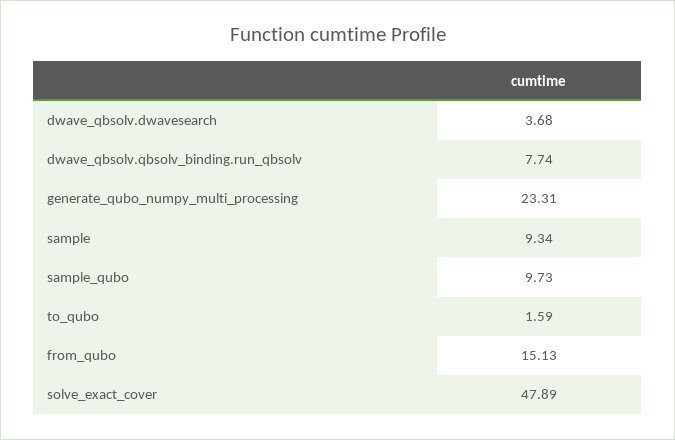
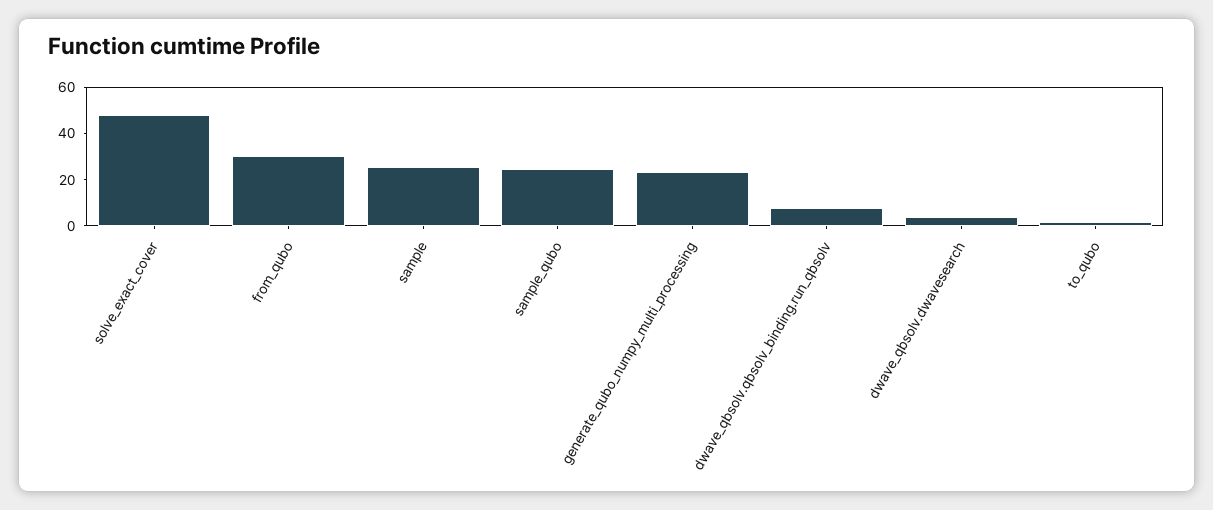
  {
    "dwave_qbsolv.dwavesearch": 3.68,
    "dwave_qbsolv.qbsolv_binding.run_qbsolv": 7.74,
    "generate_qubo_numpy_multi_processing": 23.31,
-   "sample": 9.34,
+   "sample": 25,
-   "sample_qubo": 9.73,
+   "sample_qubo": 25,
    "to_qubo": 1.59,
-   "from_qubo": 15.13,
+   "from_qubo": 30,
    "solve_exact_cover": 47.89
  }

